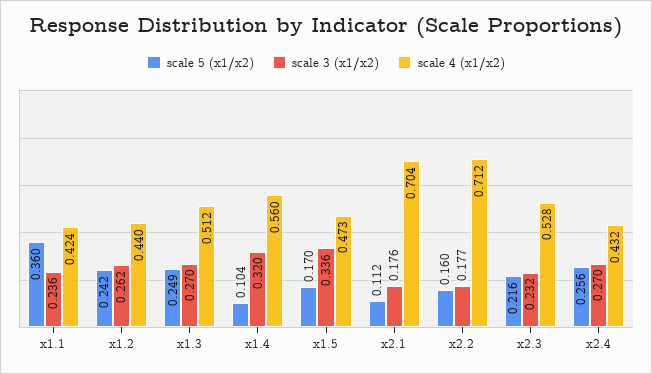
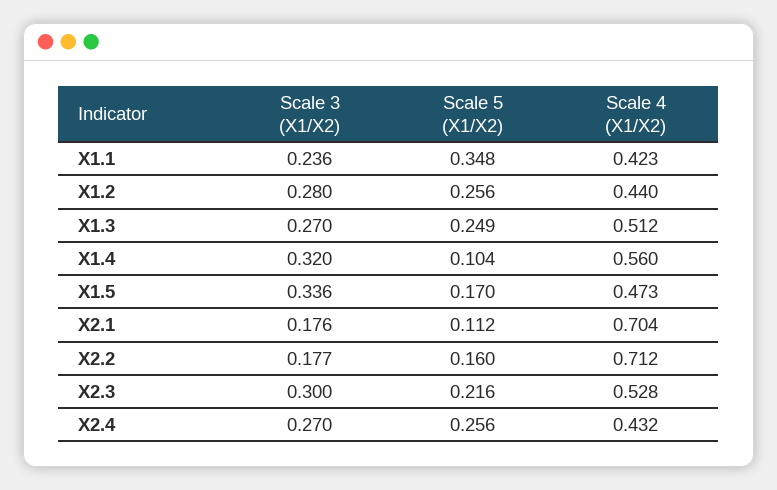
  {
    "scale 5 (x1/x2)": {
-     "x1.1": 0.36,
+     "x1.1": 0.348,
-     "x1.2": 0.242,
+     "x1.2": 0.256,
      "x1.3": 0.249,
      "x1.4": 0.104,
      "x1.5": 0.17,
      "x2.1": 0.112,
      "x2.2": 0.16,
      "x2.3": 0.216,
      "x2.4": 0.256
    },
    "scale 3 (x1/x2)": {
      "x1.1": 0.236,
-     "x1.2": 0.262,
+     "x1.2": 0.28,
      "x1.3": 0.27,
      "x1.4": 0.32,
      "x1.5": 0.336,
      "x2.1": 0.176,
      "x2.2": 0.177,
-     "x2.3": 0.232,
+     "x2.3": 0.3,
      "x2.4": 0.27
    },
    "scale 4 (x1/x2)": {
-     "x1.1": 0.424,
+     "x1.1": 0.423,
      "x1.2": 0.44,
      "x1.3": 0.512,
      "x1.4": 0.56,
      "x1.5": 0.473,
      "x2.1": 0.704,
      "x2.2": 0.712,
      "x2.3": 0.528,
      "x2.4": 0.432
    }
  }

